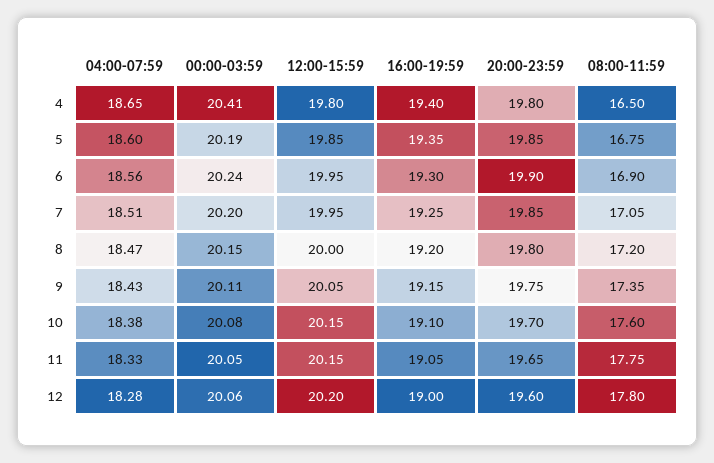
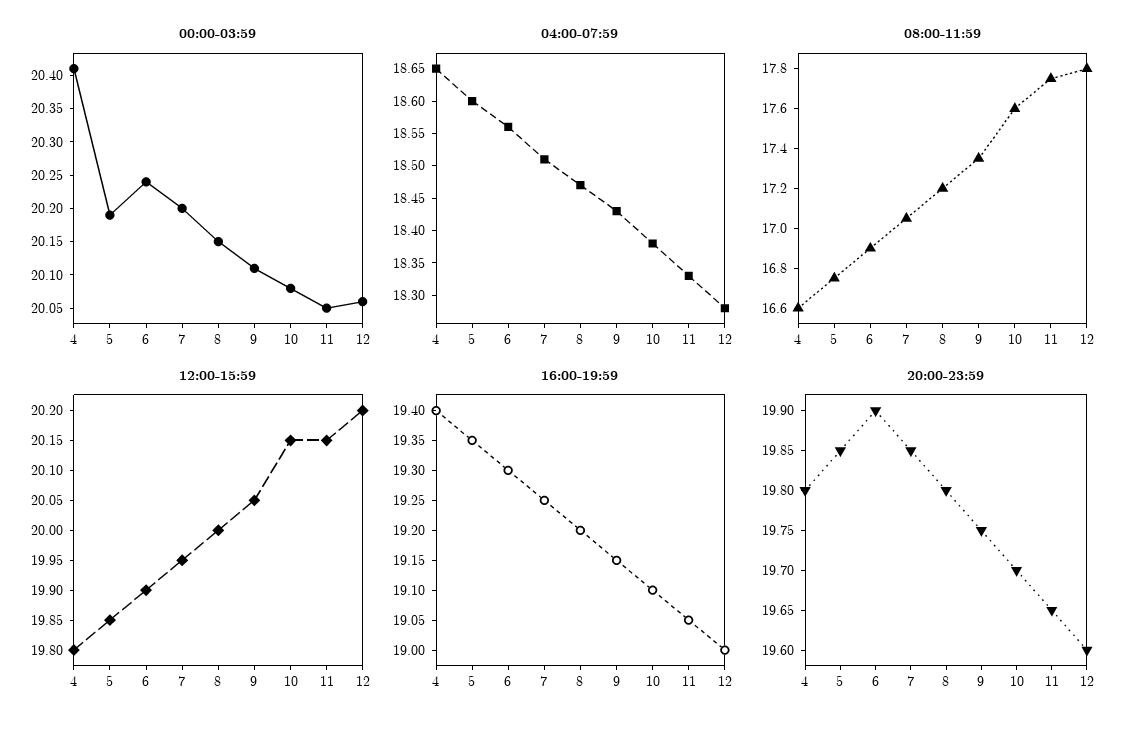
  {
    "04:00-07:59": {
      "4": 18.65,
      "5": 18.6,
      "6": 18.56,
      "7": 18.51,
      "8": 18.47,
      "9": 18.43,
      "10": 18.38,
      "11": 18.33,
      "12": 18.28
    },
    "00:00-03:59": {
      "4": 20.41,
      "5": 20.19,
      "6": 20.24,
      "7": 20.2,
      "8": 20.15,
      "9": 20.11,
      "10": 20.08,
      "11": 20.05,
      "12": 20.06
    },
    "12:00-15:59": {
      "4": 19.8,
      "5": 19.85,
-     "6": 19.95,
+     "6": 19.9,
      "7": 19.95,
      "8": 20,
      "9": 20.05,
      "10": 20.15,
      "11": 20.15,
      "12": 20.2
    },
    "16:00-19:59": {
      "4": 19.4,
      "5": 19.35,
      "6": 19.3,
      "7": 19.25,
      "8": 19.2,
      "9": 19.15,
      "10": 19.1,
      "11": 19.05,
      "12": 19
    },
    "20:00-23:59": {
      "4": 19.8,
      "5": 19.85,
      "6": 19.9,
      "7": 19.85,
      "8": 19.8,
      "9": 19.75,
      "10": 19.7,
      "11": 19.65,
      "12": 19.6
    },
    "08:00-11:59": {
-     "4": 16.5,
+     "4": 16.6,
      "5": 16.75,
      "6": 16.9,
      "7": 17.05,
      "8": 17.2,
      "9": 17.35,
      "10": 17.6,
      "11": 17.75,
      "12": 17.8
    }
  }

